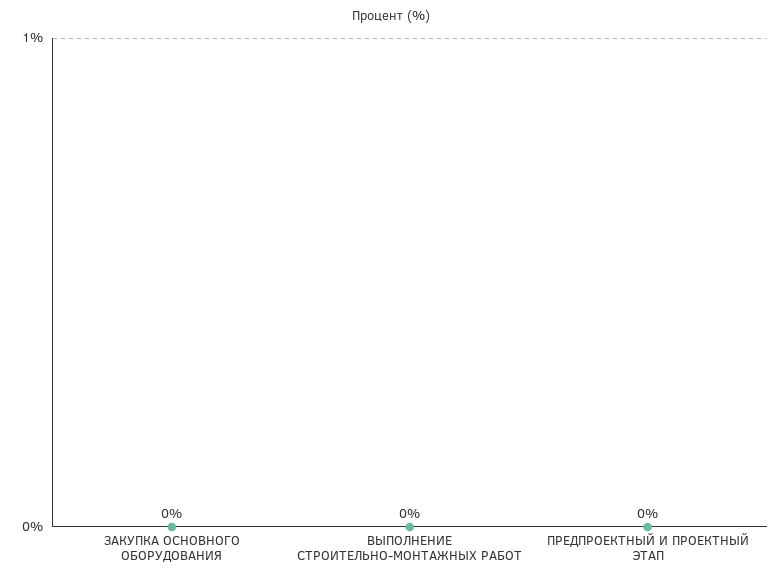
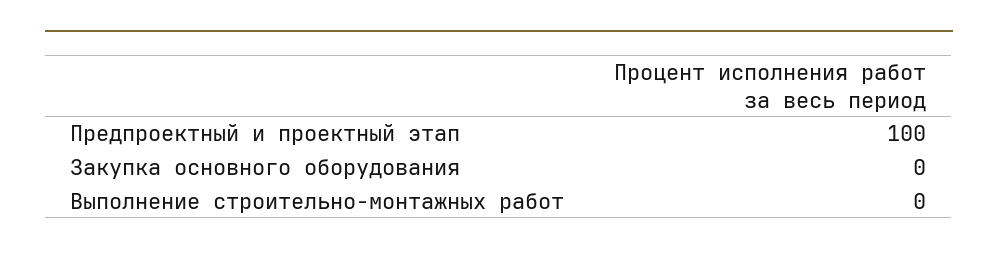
  {
    "ЗАКУПКА ОСНОВНОГО ОБОРУДОВАНИЯ": 0,
    "ВЫПОЛНЕНИЕ СТРОИТЕЛЬНО-МОНТАЖНЫХ РАБОТ": 0,
-   "ПРЕДПРОЕКТНЫЙ И ПРОЕКТНЫЙ ЭТАП": 0
+   "ПРЕДПРОЕКТНЫЙ И ПРОЕКТНЫЙ ЭТАП": 100
  }

